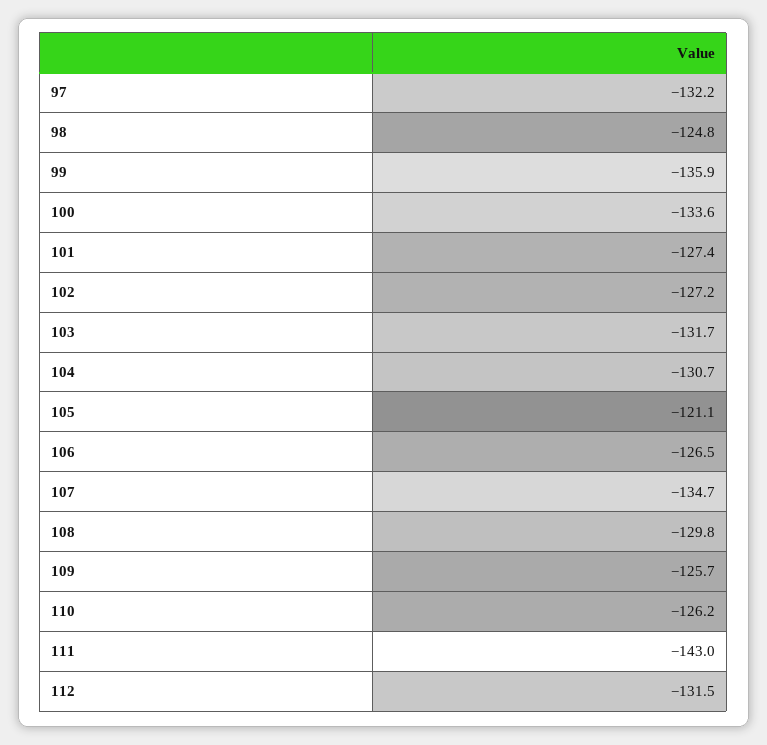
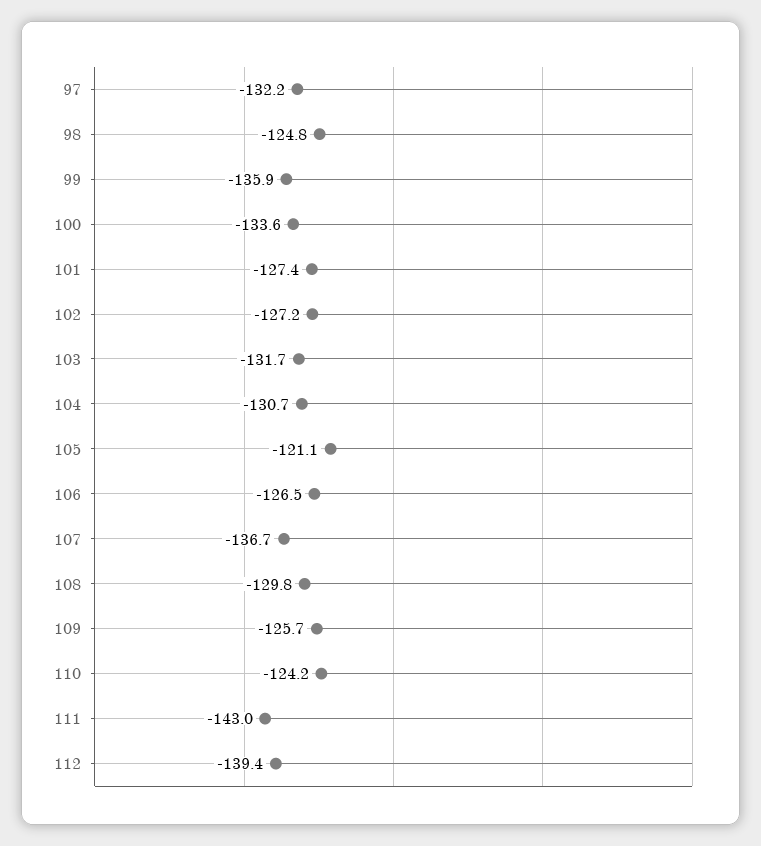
  {
    "97": -132.2,
    "98": -124.8,
    "99": -135.9,
    "100": -133.6,
    "101": -127.4,
    "102": -127.2,
    "103": -131.7,
    "104": -130.7,
    "105": -121.1,
    "106": -126.5,
-   "107": -134.7,
+   "107": -136.7,
    "108": -129.8,
    "109": -125.7,
-   "110": -126.2,
+   "110": -124.2,
    "111": -143,
-   "112": -131.5
+   "112": -139.4
  }

